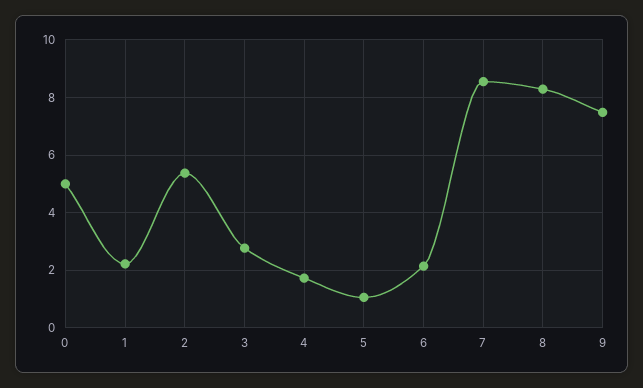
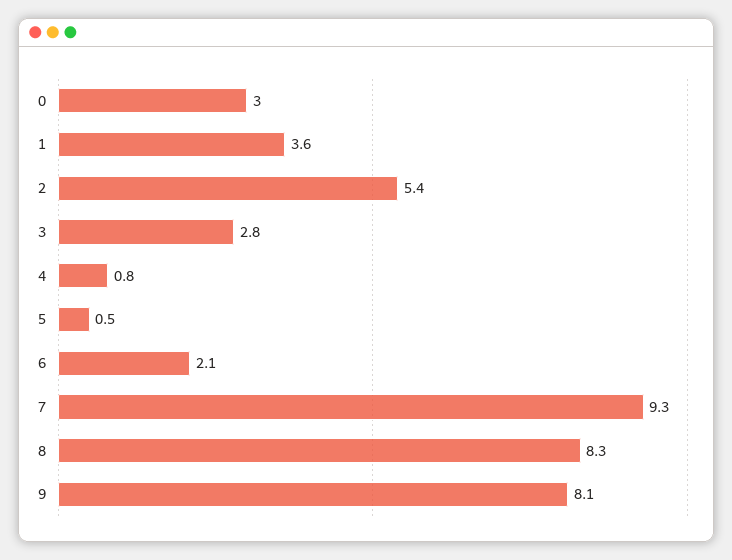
  {
-   "0": 5,
+   "0": 3,
-   "1": 2.25,
+   "1": 3.6,
    "2": 5.4,
    "3": 2.8,
-   "4": 1.75,
+   "4": 0.8,
-   "5": 1,
+   "5": 0.5,
    "6": 2.1,
-   "7": 8.5,
+   "7": 9.3,
    "8": 8.3,
-   "9": 7.5
+   "9": 8.1
  }

